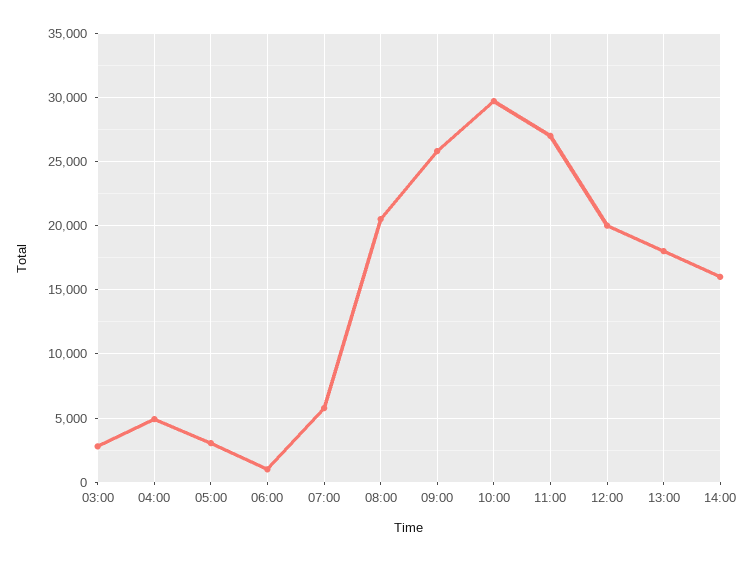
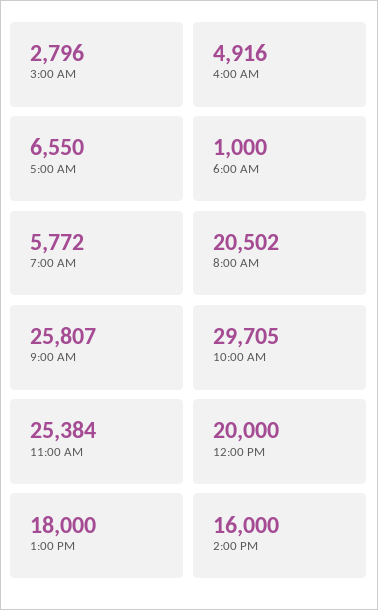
  {
    "03:00": 2796,
    "04:00": 4916,
-   "05:00": 3000,
+   "05:00": 6550,
    "06:00": 1000,
    "07:00": 5772,
    "08:00": 20502,
    "09:00": 25807,
    "10:00": 29705,
-   "11:00": 27000,
+   "11:00": 25384,
    "12:00": 20000,
    "13:00": 18000,
    "14:00": 16000
  }

